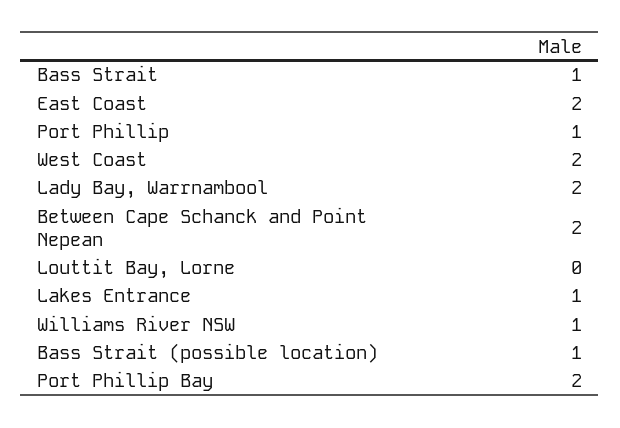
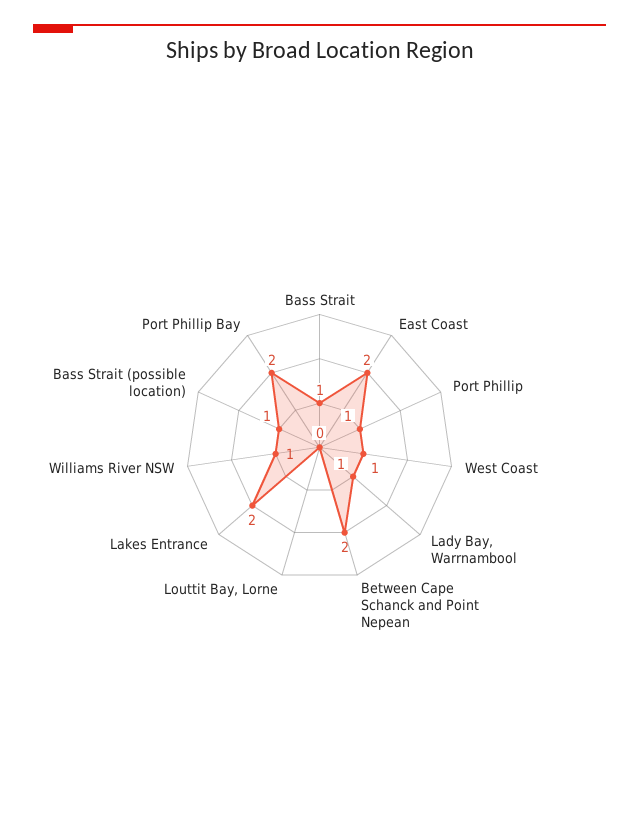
  {
    "Bass Strait": 1,
    "East Coast": 2,
    "Port Phillip": 1,
-   "West Coast": 2,
+   "West Coast": 1,
-   "Lady Bay, Warrnambool": 2,
+   "Lady Bay, Warrnambool": 1,
    "Between Cape Schanck and Point Nepean": 2,
    "Louttit Bay, Lorne": 0,
-   "Lakes Entrance": 1,
+   "Lakes Entrance": 2,
    "Williams River NSW": 1,
    "Bass Strait (possible location)": 1,
    "Port Phillip Bay": 2
  }

